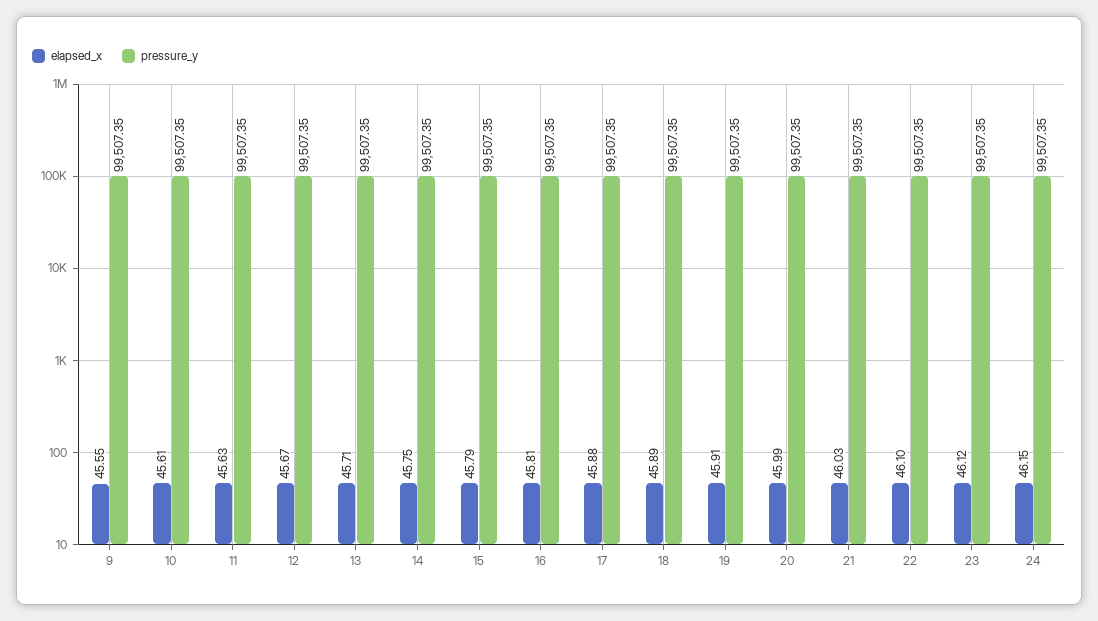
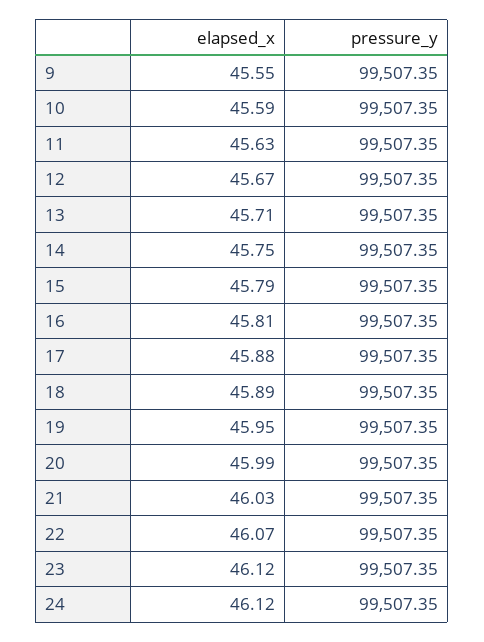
  {
    "elapsed_x": {
      "9": 45.55,
-     "10": 45.61,
+     "10": 45.59,
      "11": 45.63,
      "12": 45.67,
      "13": 45.71,
      "14": 45.75,
      "15": 45.79,
      "16": 45.81,
      "17": 45.88,
      "18": 45.89,
-     "19": 45.91,
+     "19": 45.95,
      "20": 45.99,
      "21": 46.03,
-     "22": 46.1,
+     "22": 46.07,
      "23": 46.12,
-     "24": 46.15
+     "24": 46.12
    },
    "pressure_y": {
      "9": 99507.35,
      "10": 99507.35,
      "11": 99507.35,
      "12": 99507.35,
      "13": 99507.35,
      "14": 99507.35,
      "15": 99507.35,
      "16": 99507.35,
      "17": 99507.35,
      "18": 99507.35,
      "19": 99507.35,
      "20": 99507.35,
      "21": 99507.35,
      "22": 99507.35,
      "23": 99507.35,
      "24": 99507.35
    }
  }

